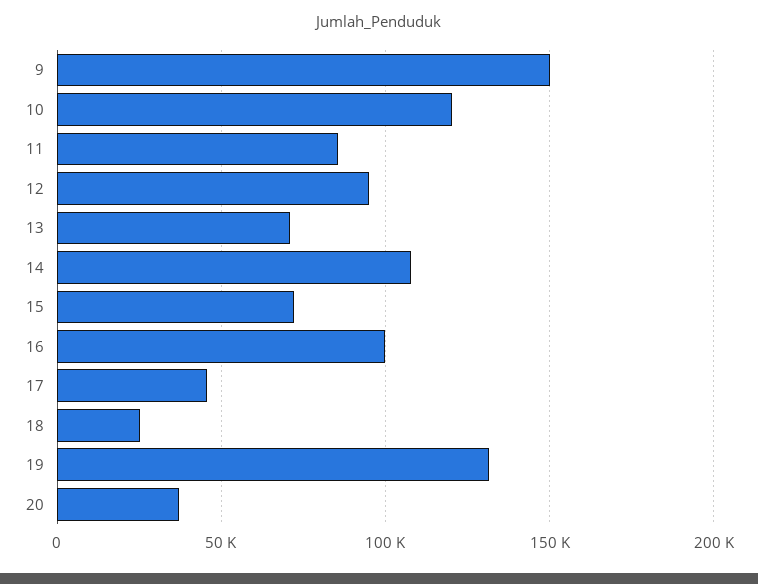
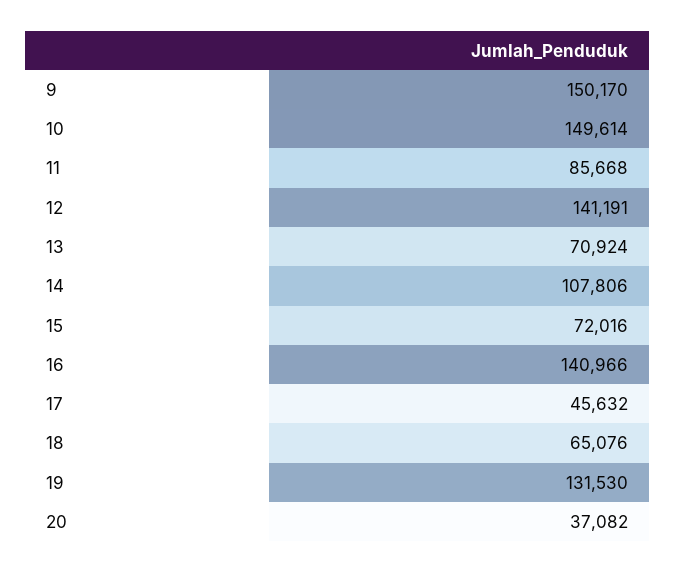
  {
    "9": 150170,
-   "10": 120000,
+   "10": 149614,
    "11": 85668,
-   "12": 95000,
+   "12": 141191,
    "13": 70924,
    "14": 107806,
    "15": 72016,
-   "16": 100000,
+   "16": 140966,
    "17": 45632,
-   "18": 25000,
+   "18": 65076,
    "19": 131530,
    "20": 37082
  }

